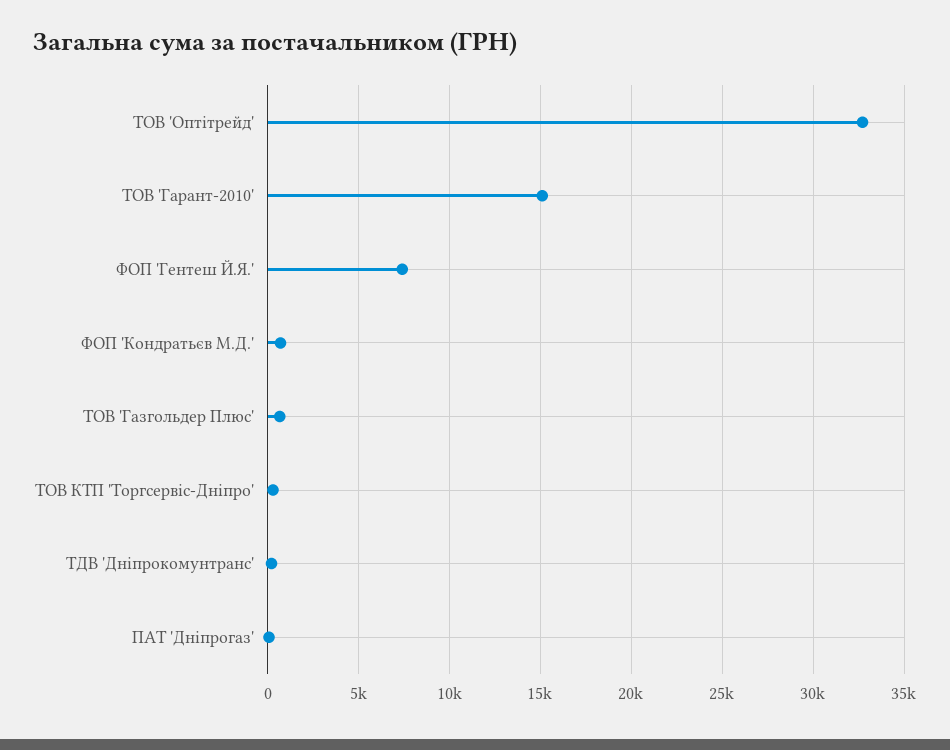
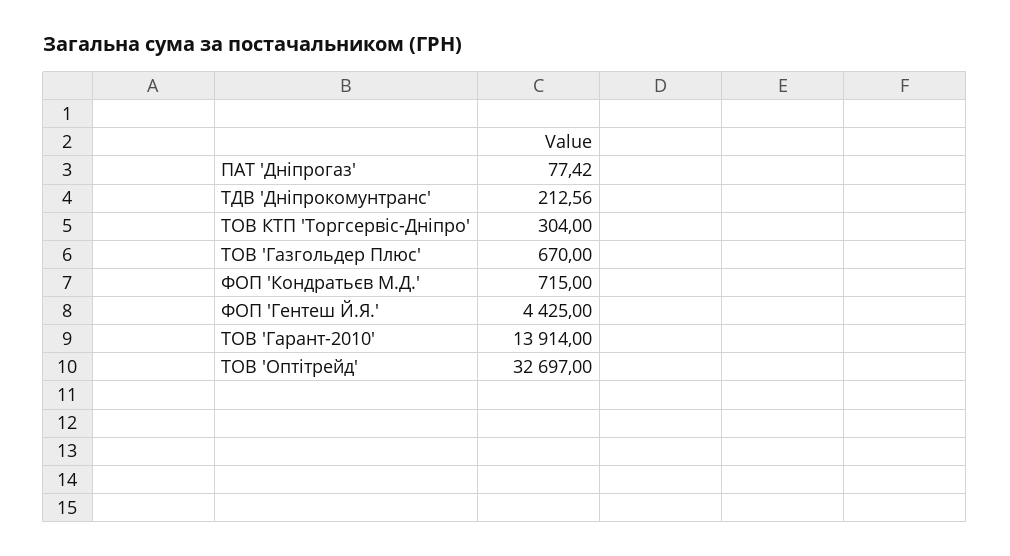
  {
    "ТОВ 'Оптітрейд'": 32697,
-   "ТОВ 'Гарант-2010'": 15000,
+   "ТОВ 'Гарант-2010'": 13914,
-   "ФОП 'Гентеш Й.Я.'": 7500,
+   "ФОП 'Гентеш Й.Я.'": 4425,
    "ФОП 'Кондратьєв М.Д.'": 715,
    "ТОВ 'Газгольдер Плюс'": 670,
    "ТОВ КТП 'Торгсервіс-Дніпро'": 304,
    "ТДВ 'Дніпрокомунтранс'": 212.56,
    "ПАТ 'Дніпрогаз'": 77.42
  }

